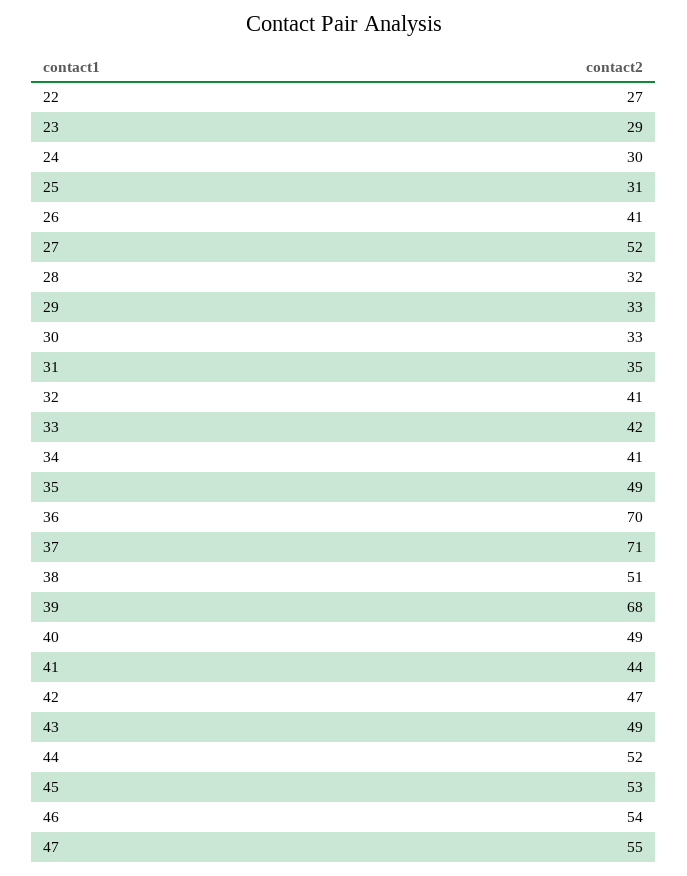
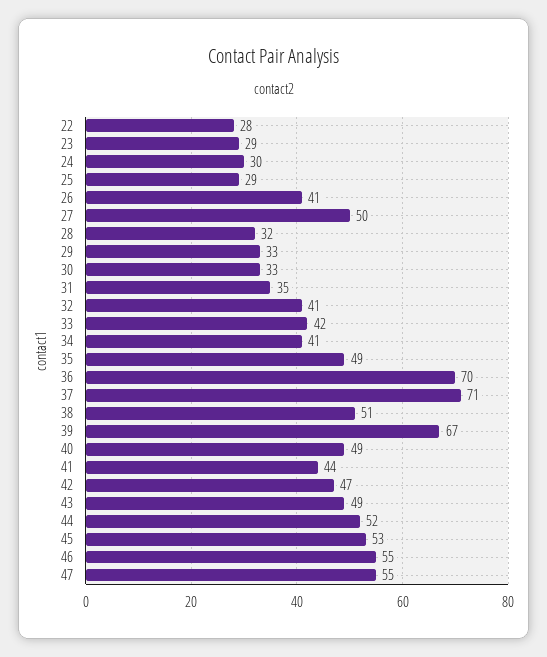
  {
-   "22": 27,
+   "22": 28,
    "23": 29,
    "24": 30,
-   "25": 31,
+   "25": 29,
    "26": 41,
-   "27": 52,
+   "27": 50,
    "28": 32,
    "29": 33,
    "30": 33,
    "31": 35,
    "32": 41,
    "33": 42,
    "34": 41,
    "35": 49,
    "36": 70,
    "37": 71,
    "38": 51,
-   "39": 68,
+   "39": 67,
    "40": 49,
    "41": 44,
    "42": 47,
    "43": 49,
    "44": 52,
    "45": 53,
-   "46": 54,
+   "46": 55,
    "47": 55
  }

